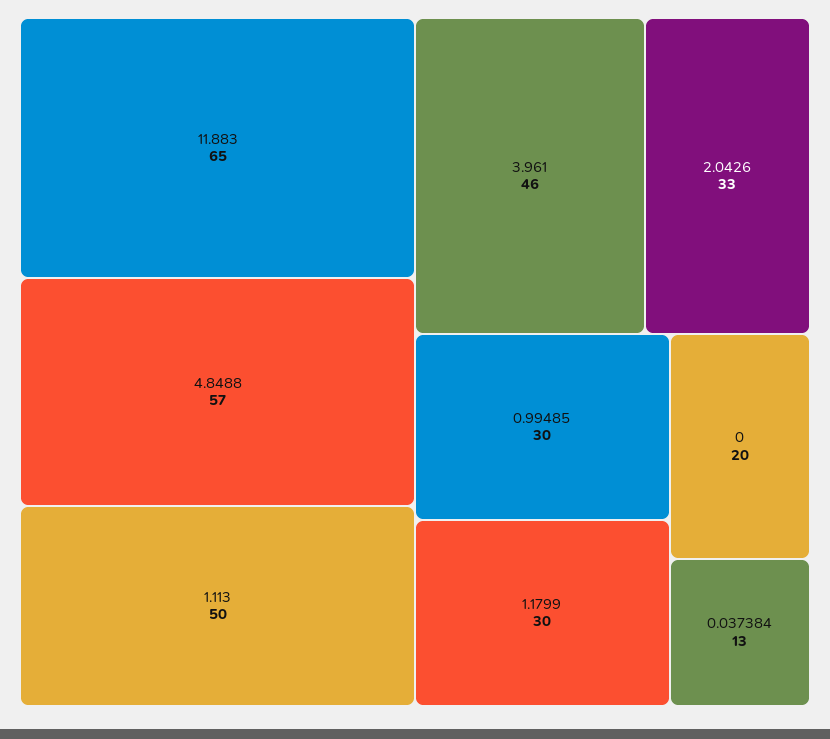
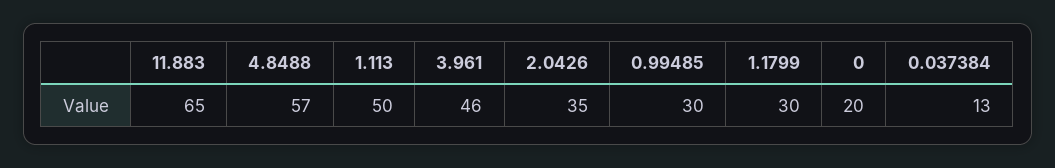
  {
    "11.883": 65,
    "4.8488": 57,
    "1.113": 50,
    "3.961": 46,
-   "2.0426": 33,
+   "2.0426": 35,
    "0.99485": 30,
    "1.1799": 30,
    "0": 20,
    "0.037384": 13
  }

